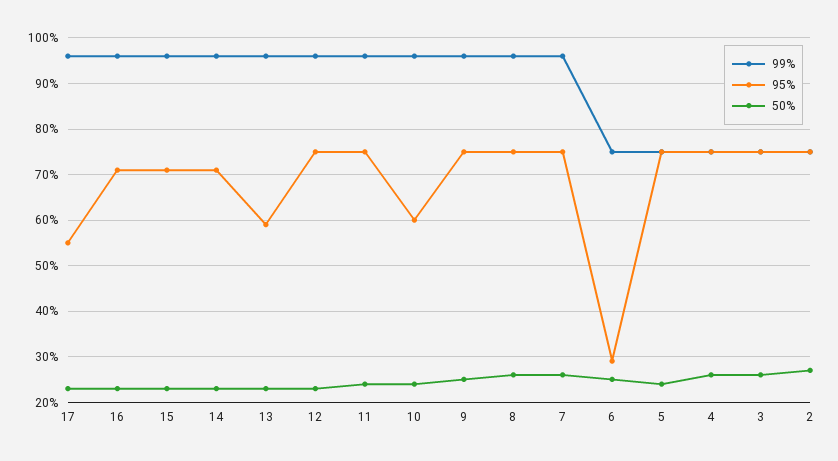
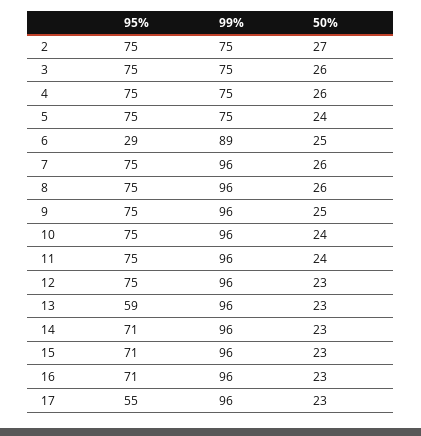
  {
    "99%": {
      "17": 96,
      "16": 96,
      "15": 96,
      "14": 96,
      "13": 96,
      "12": 96,
      "11": 96,
      "10": 96,
      "9": 96,
      "8": 96,
      "7": 96,
-     "6": 75,
+     "6": 89,
      "5": 75,
      "4": 75,
      "3": 75,
      "2": 75
    },
    "95%": {
      "17": 55,
      "16": 71,
      "15": 71,
      "14": 71,
      "13": 59,
      "12": 75,
      "11": 75,
-     "10": 60,
+     "10": 75,
      "9": 75,
      "8": 75,
      "7": 75,
      "6": 29,
      "5": 75,
      "4": 75,
      "3": 75,
      "2": 75
    },
    "50%": {
      "17": 23,
      "16": 23,
      "15": 23,
      "14": 23,
      "13": 23,
      "12": 23,
      "11": 24,
      "10": 24,
      "9": 25,
      "8": 26,
      "7": 26,
      "6": 25,
      "5": 24,
      "4": 26,
      "3": 26,
      "2": 27
    }
  }

